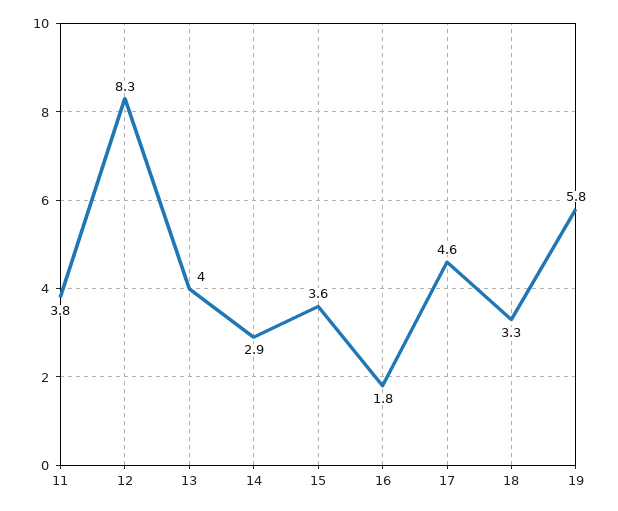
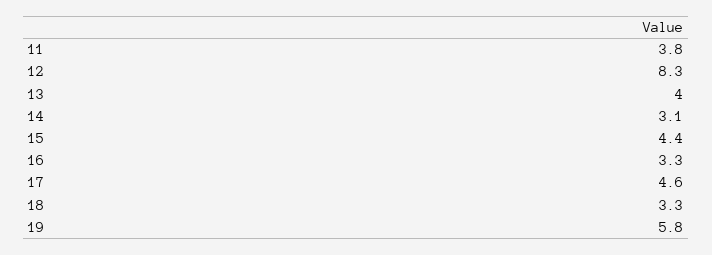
  {
    "11": 3.8,
    "12": 8.3,
    "13": 4,
-   "14": 2.9,
+   "14": 3.1,
-   "15": 3.6,
+   "15": 4.4,
-   "16": 1.8,
+   "16": 3.3,
    "17": 4.6,
    "18": 3.3,
    "19": 5.8
  }

